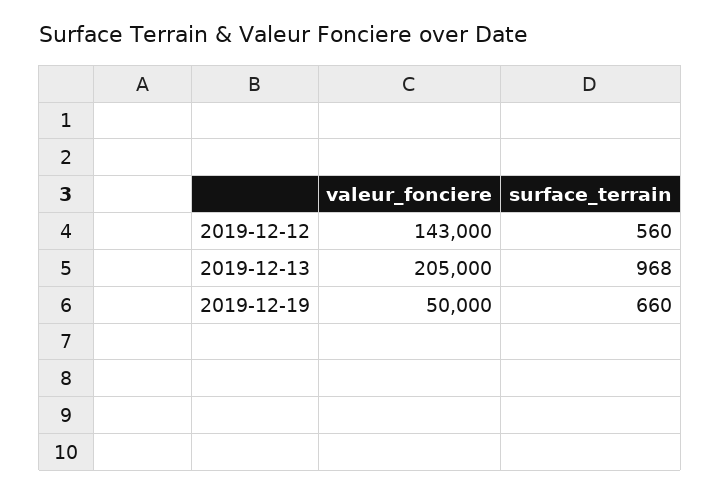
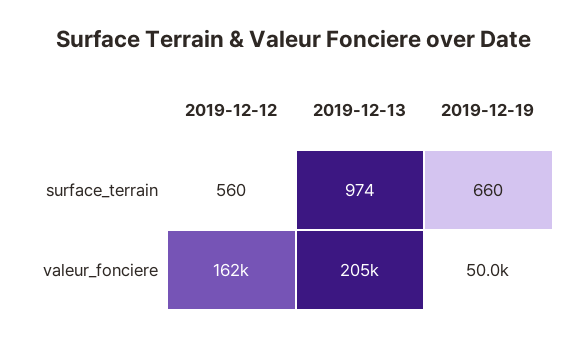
  {
    "valeur_fonciere": {
-     "2019-12-12": 143000,
+     "2019-12-12": 162000,
      "2019-12-13": 205000,
      "2019-12-19": 50000
    },
    "surface_terrain": {
      "2019-12-12": 560,
-     "2019-12-13": 968,
+     "2019-12-13": 974,
      "2019-12-19": 660
    }
  }

